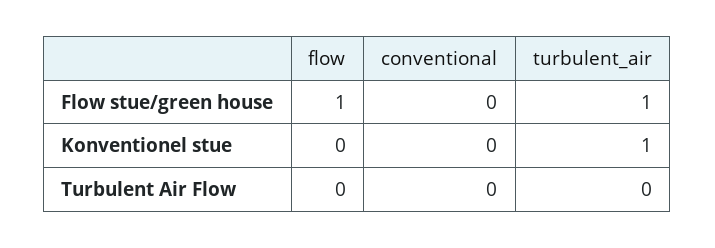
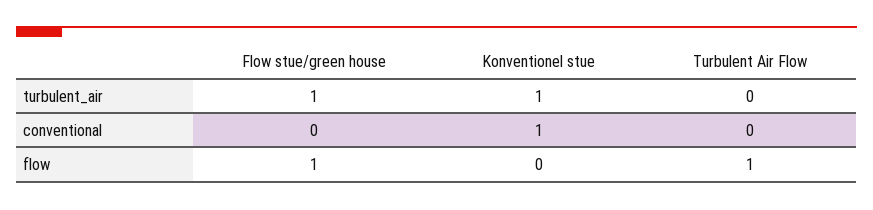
  {
    "flow": {
      "Flow stue/green house": 1,
      "Konventionel stue": 0,
-     "Turbulent Air Flow": 0
+     "Turbulent Air Flow": 1
    },
    "conventional": {
      "Flow stue/green house": 0,
-     "Konventionel stue": 0,
+     "Konventionel stue": 1,
      "Turbulent Air Flow": 0
    },
    "turbulent_air": {
      "Flow stue/green house": 1,
      "Konventionel stue": 1,
      "Turbulent Air Flow": 0
    }
  }

